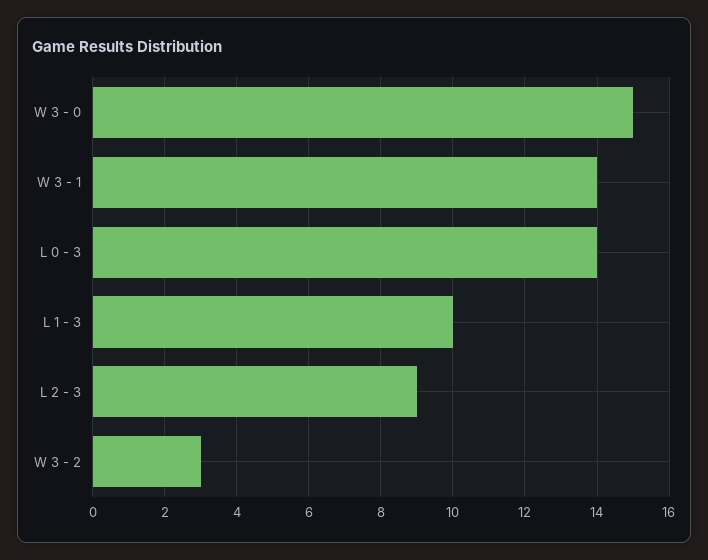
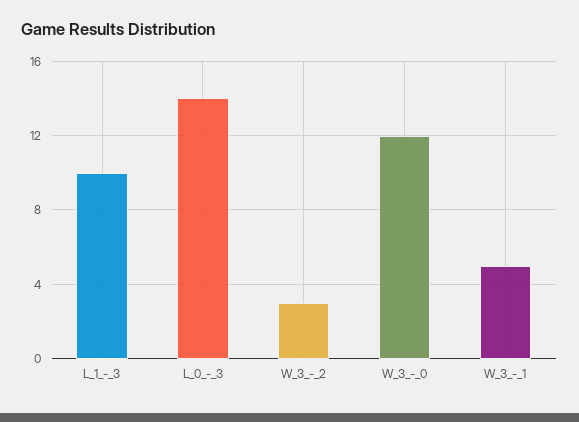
  {
-   "W 3 - 0": 15,
+   "W 3 - 0": 12,
-   "W 3 - 1": 14,
+   "W 3 - 1": 5,
    "L 0 - 3": 14,
    "L 1 - 3": 10,
-   "L 2 - 3": 9,
    "W 3 - 2": 3
  }

